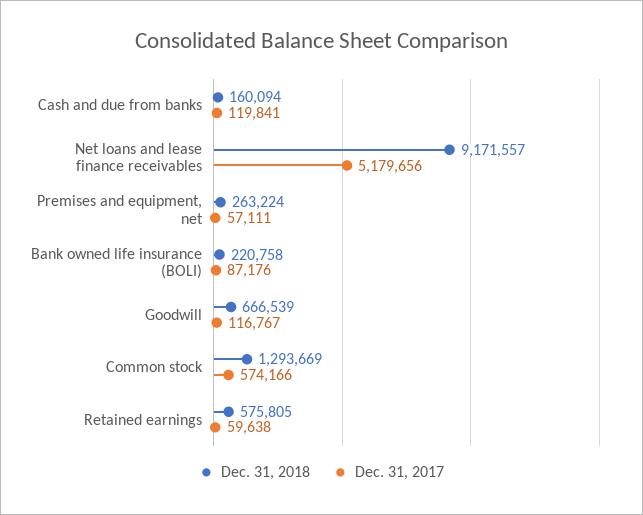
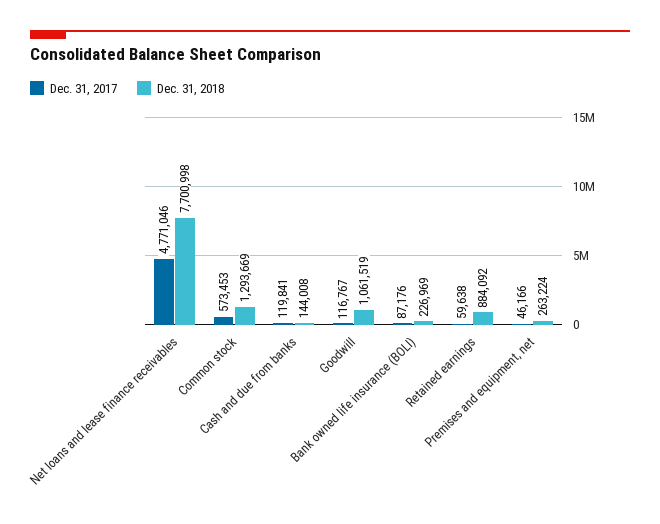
  {
    "Dec. 31, 2018": {
-     "Cash and due from banks": 160094,
+     "Cash and due from banks": 144008,
-     "Net loans and lease finance receivables": 9171557,
+     "Net loans and lease finance receivables": 7700998,
      "Premises and equipment, net": 263224,
-     "Bank owned life insurance (BOLI)": 220758,
+     "Bank owned life insurance (BOLI)": 226969,
-     "Goodwill": 666539,
+     "Goodwill": 1061519,
      "Common stock": 1293669,
-     "Retained earnings": 575805
+     "Retained earnings": 884092
    },
    "Dec. 31, 2017": {
      "Cash and due from banks": 119841,
-     "Net loans and lease finance receivables": 5179656,
+     "Net loans and lease finance receivables": 4771046,
-     "Premises and equipment, net": 57111,
+     "Premises and equipment, net": 46166,
      "Bank owned life insurance (BOLI)": 87176,
      "Goodwill": 116767,
-     "Common stock": 574166,
+     "Common stock": 573453,
      "Retained earnings": 59638
    }
  }

